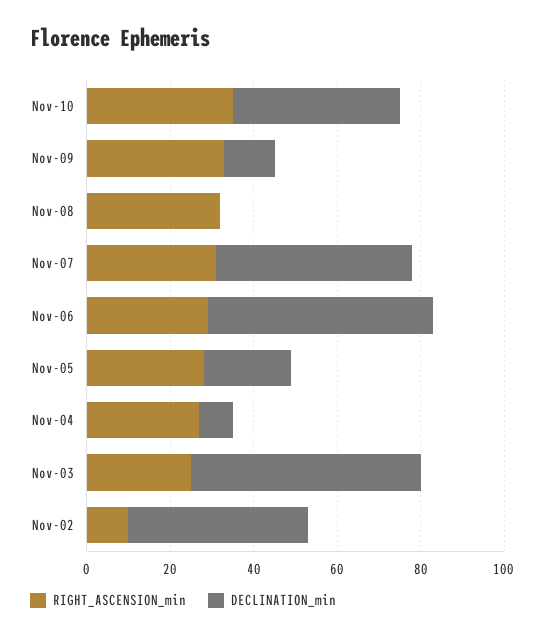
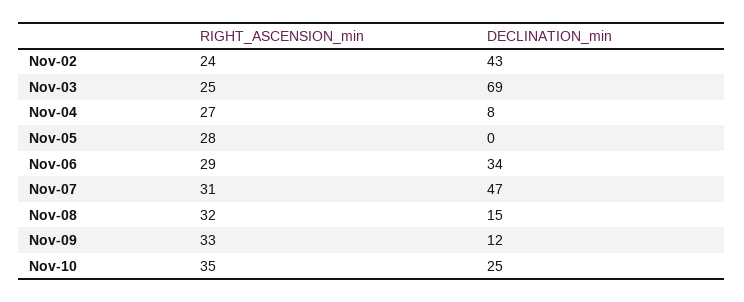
  {
    "RIGHT_ASCENSION_min": {
      "Nov-10": 35,
      "Nov-09": 33,
      "Nov-08": 32,
      "Nov-07": 31,
      "Nov-06": 29,
      "Nov-05": 28,
      "Nov-04": 27,
      "Nov-03": 25,
-     "Nov-02": 10
+     "Nov-02": 24
    },
    "DECLINATION_min": {
-     "Nov-10": 40,
+     "Nov-10": 25,
      "Nov-09": 12,
-     "Nov-08": 0,
+     "Nov-08": 15,
      "Nov-07": 47,
-     "Nov-06": 55,
+     "Nov-06": 34,
-     "Nov-05": 20,
+     "Nov-05": 0,
      "Nov-04": 8,
-     "Nov-03": 55,
+     "Nov-03": 69,
      "Nov-02": 43
    }
  }

